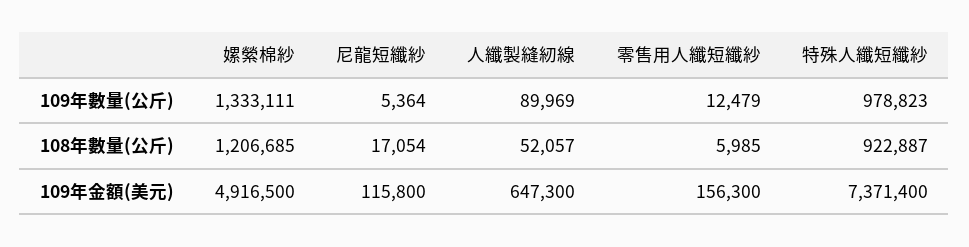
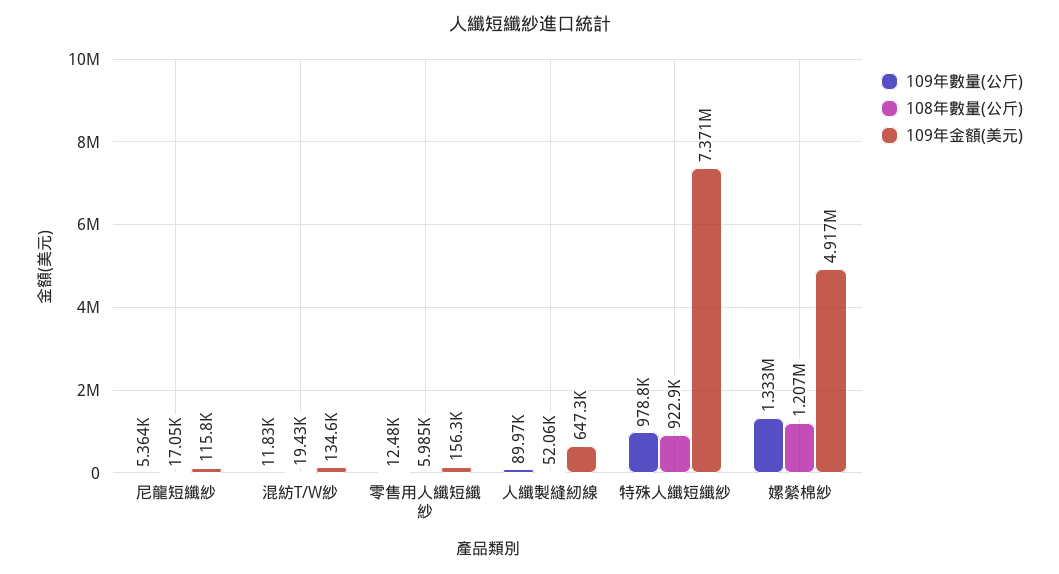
  {
    "109年數量(公斤)": {
      "嫘縈棉紗": 1333111,
      "尼龍短纖紗": 5364,
      "人纖製縫紉線": 89969,
      "零售用人纖短纖紗": 12479,
-     "特殊人纖短纖紗": 978823
+     "特殊人纖短纖紗": 978823,
+     "混紡T/W紗": 11830
    },
    "108年數量(公斤)": {
      "嫘縈棉紗": 1206685,
      "尼龍短纖紗": 17054,
      "人纖製縫紉線": 52057,
      "零售用人纖短纖紗": 5985,
-     "特殊人纖短纖紗": 922887
+     "特殊人纖短纖紗": 922887,
+     "混紡T/W紗": 19430
    },
    "109年金額(美元)": {
      "嫘縈棉紗": 4916500,
      "尼龍短纖紗": 115800,
      "人纖製縫紉線": 647300,
      "零售用人纖短纖紗": 156300,
-     "特殊人纖短纖紗": 7371400
+     "特殊人纖短纖紗": 7371400,
+     "混紡T/W紗": 134600
    }
  }

